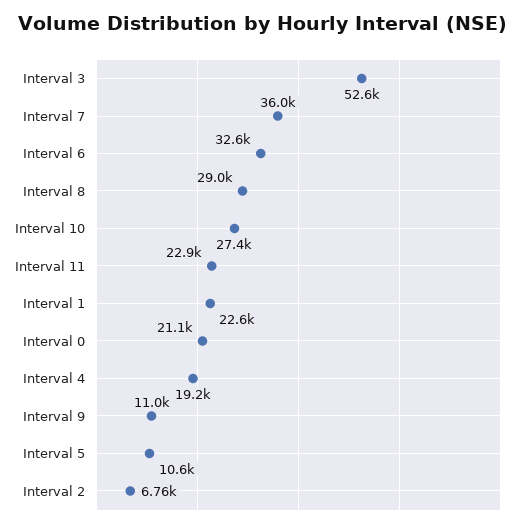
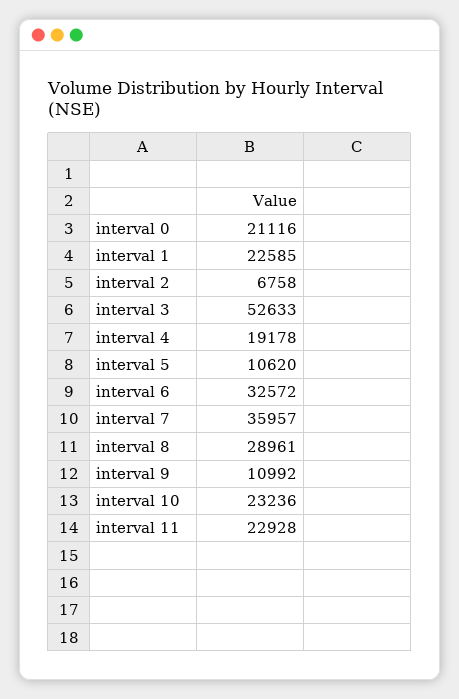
  {
    "Interval 3": 52633,
    "Interval 7": 35957,
    "Interval 6": 32572,
    "Interval 8": 28961,
-   "Interval 10": 27400,
+   "Interval 10": 23236,
    "Interval 11": 22928,
    "Interval 1": 22585,
    "Interval 0": 21116,
    "Interval 4": 19178,
    "Interval 9": 10992,
    "Interval 5": 10620,
    "Interval 2": 6758
  }

